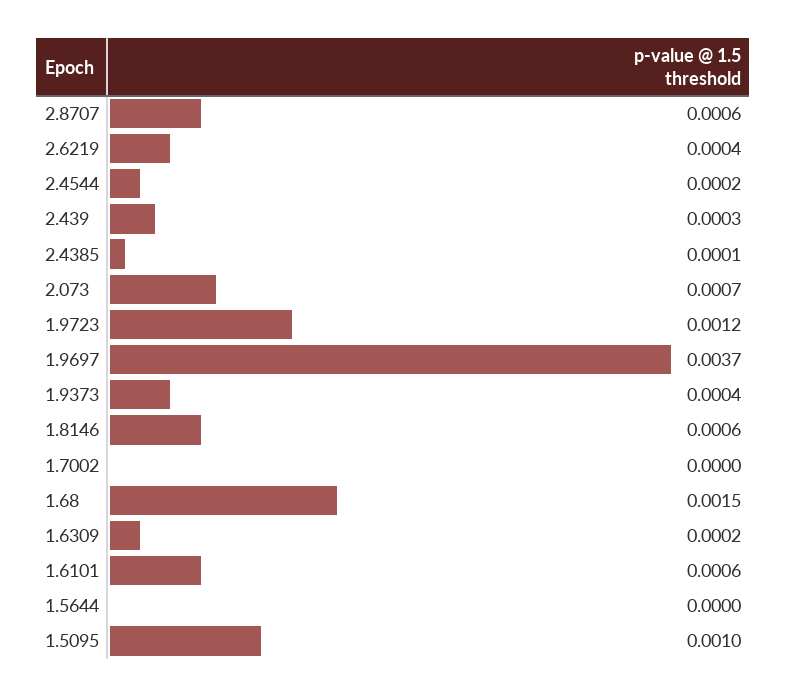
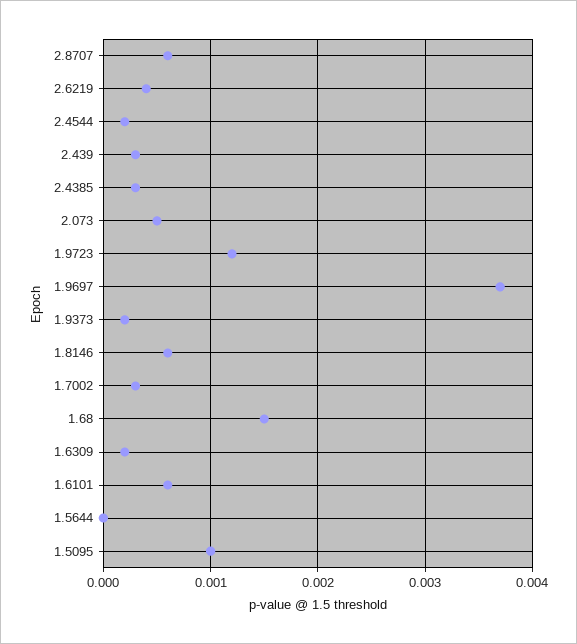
  {
    "2.8707": 0.0006,
    "2.6219": 0.0004,
    "2.4544": 0.0002,
    "2.439": 0.0003,
-   "2.4385": 0.0001,
+   "2.4385": 0.0003,
-   "2.073": 0.0007,
+   "2.073": 0.0005,
    "1.9723": 0.0012,
    "1.9697": 0.0037,
-   "1.9373": 0.0004,
+   "1.9373": 0.0002,
    "1.8146": 0.0006,
-   "1.7002": 0,
+   "1.7002": 0.0003,
    "1.68": 0.0015,
    "1.6309": 0.0002,
    "1.6101": 0.0006,
    "1.5644": 0,
    "1.5095": 0.001
  }

